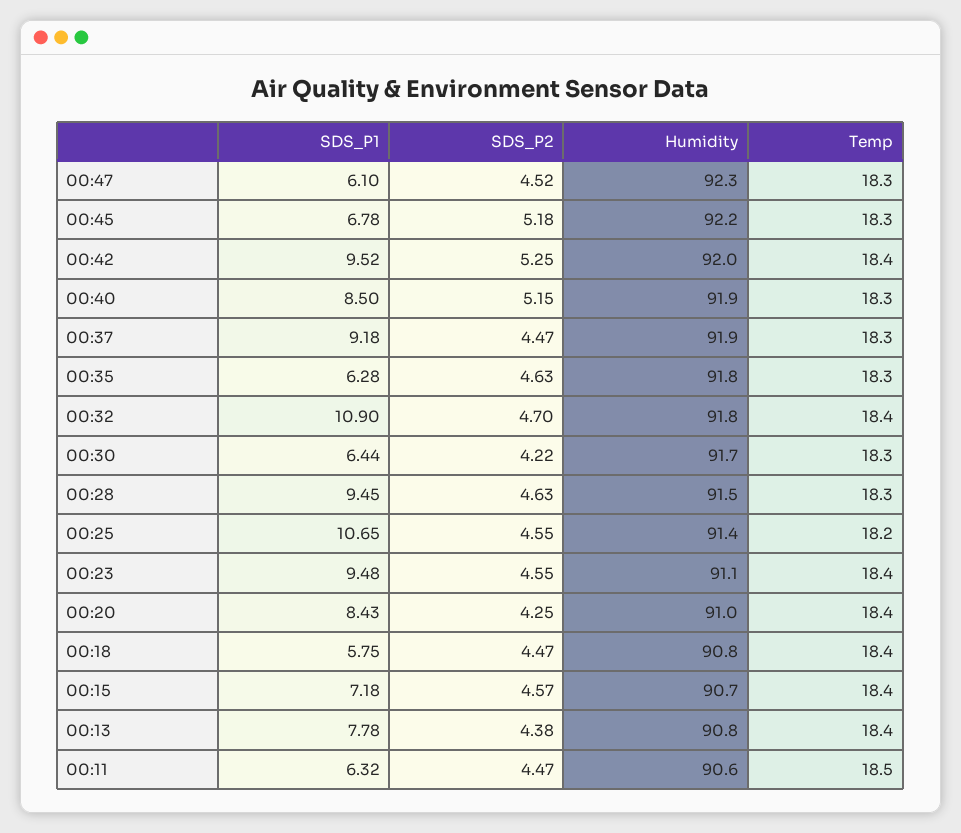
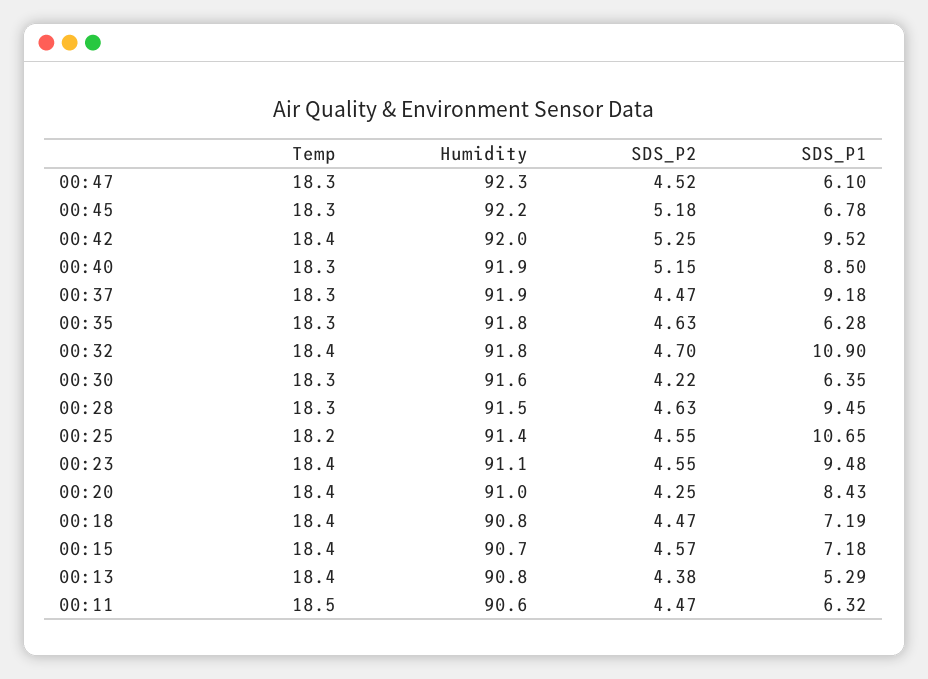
  {
    "SDS_P1": {
      "00:47": 6.1,
      "00:45": 6.78,
      "00:42": 9.52,
      "00:40": 8.5,
      "00:37": 9.18,
      "00:35": 6.28,
      "00:32": 10.9,
-     "00:30": 6.44,
+     "00:30": 6.35,
      "00:28": 9.45,
      "00:25": 10.65,
      "00:23": 9.48,
      "00:20": 8.43,
-     "00:18": 5.75,
+     "00:18": 7.19,
      "00:15": 7.18,
-     "00:13": 7.78,
+     "00:13": 5.29,
      "00:11": 6.32
    },
    "SDS_P2": {
      "00:47": 4.52,
      "00:45": 5.18,
      "00:42": 5.25,
      "00:40": 5.15,
      "00:37": 4.47,
      "00:35": 4.63,
      "00:32": 4.7,
      "00:30": 4.22,
      "00:28": 4.63,
      "00:25": 4.55,
      "00:23": 4.55,
      "00:20": 4.25,
      "00:18": 4.47,
      "00:15": 4.57,
      "00:13": 4.38,
      "00:11": 4.47
    },
    "Humidity": {
      "00:47": 92.3,
      "00:45": 92.2,
      "00:42": 92,
      "00:40": 91.9,
      "00:37": 91.9,
      "00:35": 91.8,
      "00:32": 91.8,
-     "00:30": 91.7,
+     "00:30": 91.6,
      "00:28": 91.5,
      "00:25": 91.4,
      "00:23": 91.1,
      "00:20": 91,
      "00:18": 90.8,
      "00:15": 90.7,
      "00:13": 90.8,
      "00:11": 90.6
    },
    "Temp": {
      "00:47": 18.3,
      "00:45": 18.3,
      "00:42": 18.4,
      "00:40": 18.3,
      "00:37": 18.3,
      "00:35": 18.3,
      "00:32": 18.4,
      "00:30": 18.3,
      "00:28": 18.3,
      "00:25": 18.2,
      "00:23": 18.4,
      "00:20": 18.4,
      "00:18": 18.4,
      "00:15": 18.4,
      "00:13": 18.4,
      "00:11": 18.5
    }
  }

